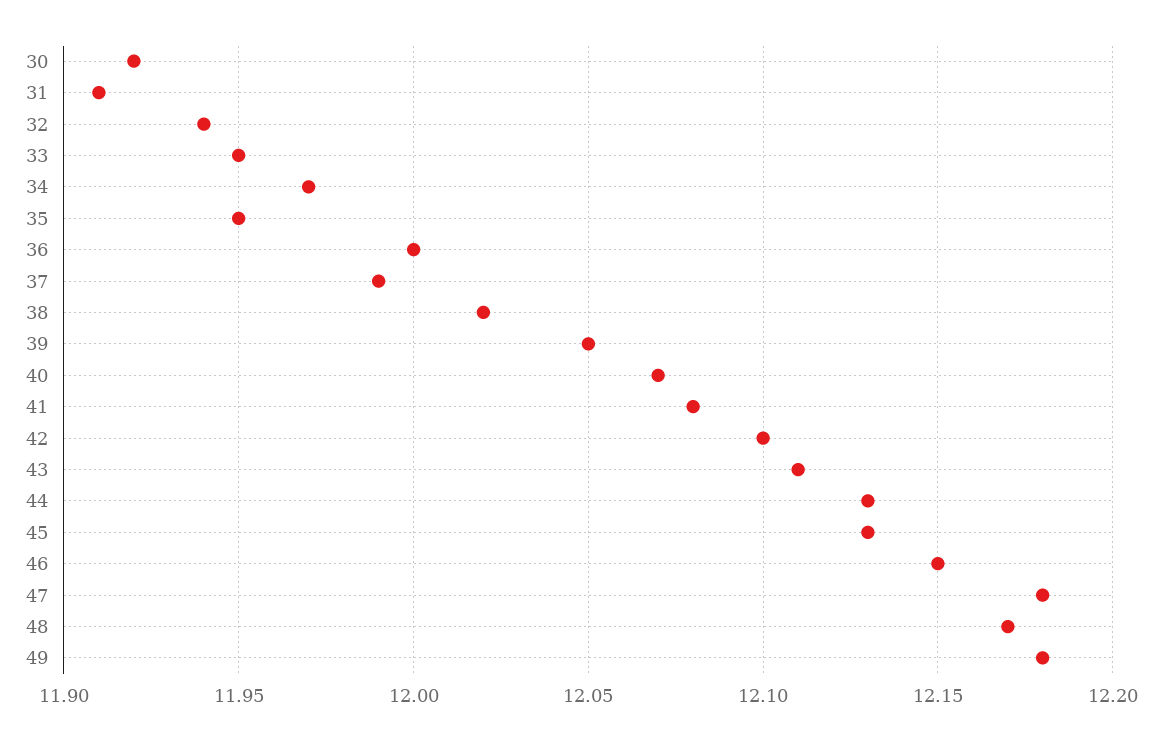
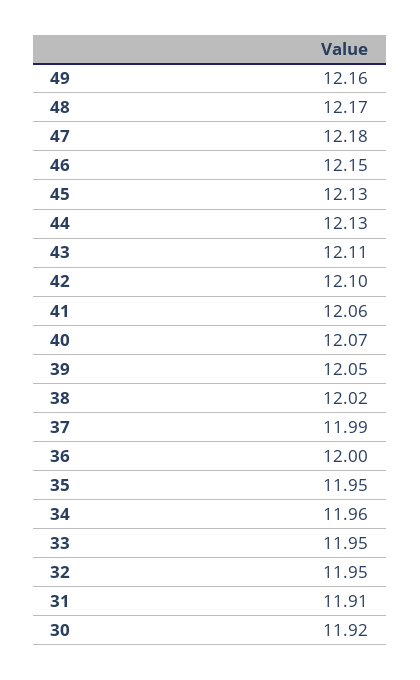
  {
    "30": 11.92,
    "31": 11.91,
-   "32": 11.94,
+   "32": 11.95,
    "33": 11.95,
-   "34": 11.97,
+   "34": 11.96,
    "35": 11.95,
    "36": 12,
    "37": 11.99,
    "38": 12.02,
    "39": 12.05,
    "40": 12.07,
-   "41": 12.08,
+   "41": 12.06,
    "42": 12.1,
    "43": 12.11,
    "44": 12.13,
    "45": 12.13,
    "46": 12.15,
    "47": 12.18,
    "48": 12.17,
-   "49": 12.18
+   "49": 12.16
  }

